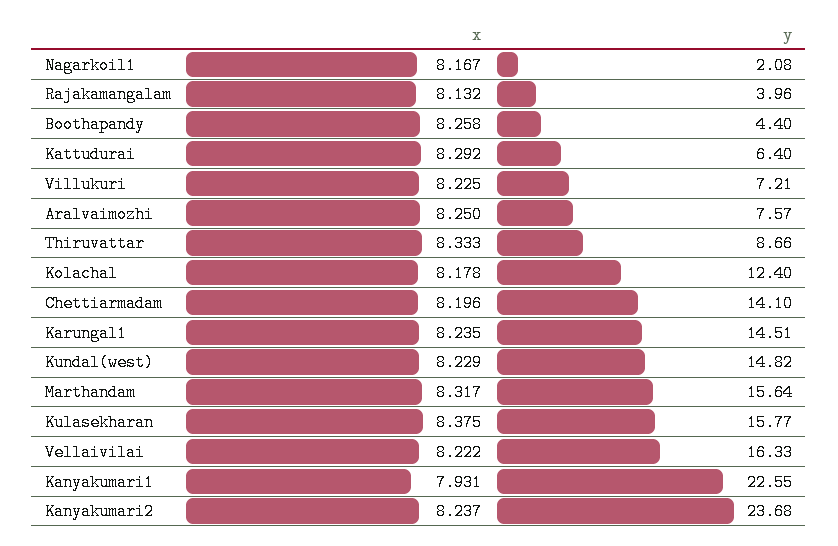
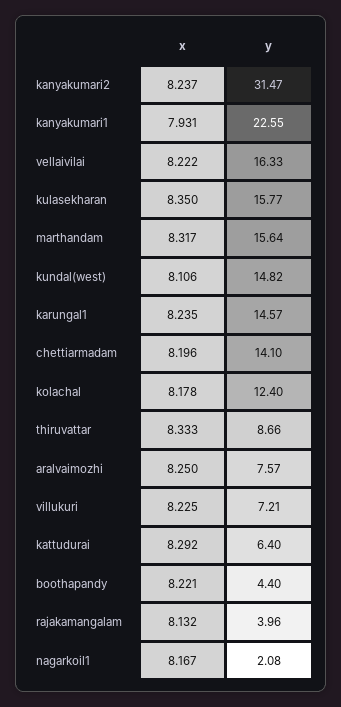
  {
    "x": {
      "Nagarkoil1": 8.167,
      "Rajakamangalam": 8.132,
-     "Boothapandy": 8.258,
+     "Boothapandy": 8.221,
      "Kattudurai": 8.292,
      "Villukuri": 8.225,
      "Aralvaimozhi": 8.25,
      "Thiruvattar": 8.333,
      "Kolachal": 8.178,
      "Chettiarmadam": 8.196,
      "Karungal1": 8.235,
-     "Kundal(west)": 8.229,
+     "Kundal(west)": 8.106,
      "Marthandam": 8.317,
-     "Kulasekharan": 8.375,
+     "Kulasekharan": 8.35,
      "Vellaivilai": 8.222,
      "Kanyakumari1": 7.931,
      "Kanyakumari2": 8.237
    },
    "y": {
      "Nagarkoil1": 2.08,
      "Rajakamangalam": 3.96,
      "Boothapandy": 4.4,
      "Kattudurai": 6.4,
      "Villukuri": 7.21,
      "Aralvaimozhi": 7.57,
      "Thiruvattar": 8.66,
      "Kolachal": 12.4,
      "Chettiarmadam": 14.1,
-     "Karungal1": 14.51,
+     "Karungal1": 14.57,
      "Kundal(west)": 14.82,
      "Marthandam": 15.64,
      "Kulasekharan": 15.77,
      "Vellaivilai": 16.33,
      "Kanyakumari1": 22.55,
-     "Kanyakumari2": 23.68
+     "Kanyakumari2": 31.47
    }
  }

